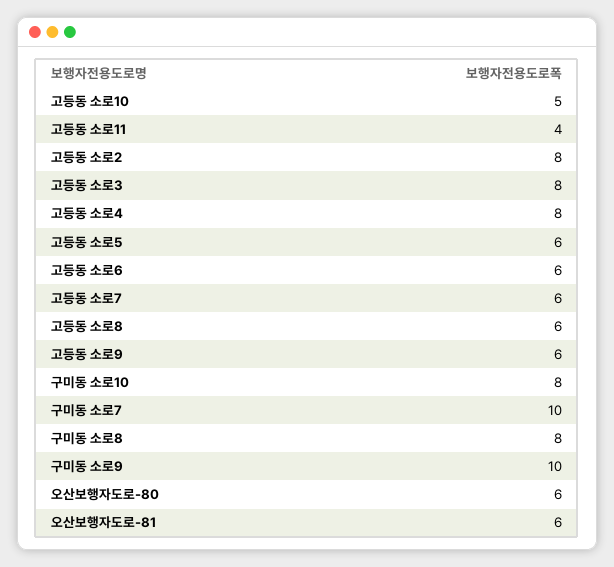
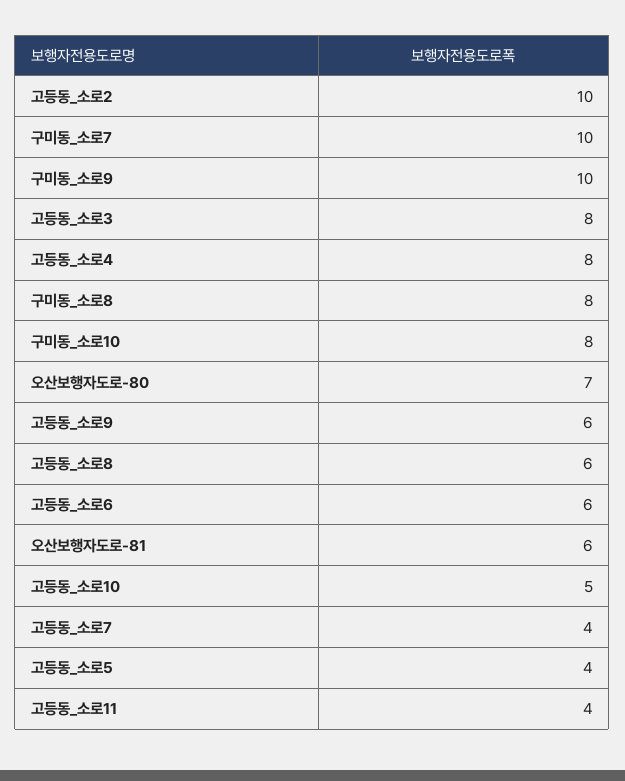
  {
    "고등동 소로10": 5,
    "고등동 소로11": 4,
-   "고등동 소로2": 8,
+   "고등동 소로2": 10,
    "고등동 소로3": 8,
    "고등동 소로4": 8,
-   "고등동 소로5": 6,
+   "고등동 소로5": 4,
    "고등동 소로6": 6,
-   "고등동 소로7": 6,
+   "고등동 소로7": 4,
    "고등동 소로8": 6,
    "고등동 소로9": 6,
    "구미동 소로10": 8,
    "구미동 소로7": 10,
    "구미동 소로8": 8,
    "구미동 소로9": 10,
-   "오산보행자도로-80": 6,
+   "오산보행자도로-80": 7,
    "오산보행자도로-81": 6
  }

